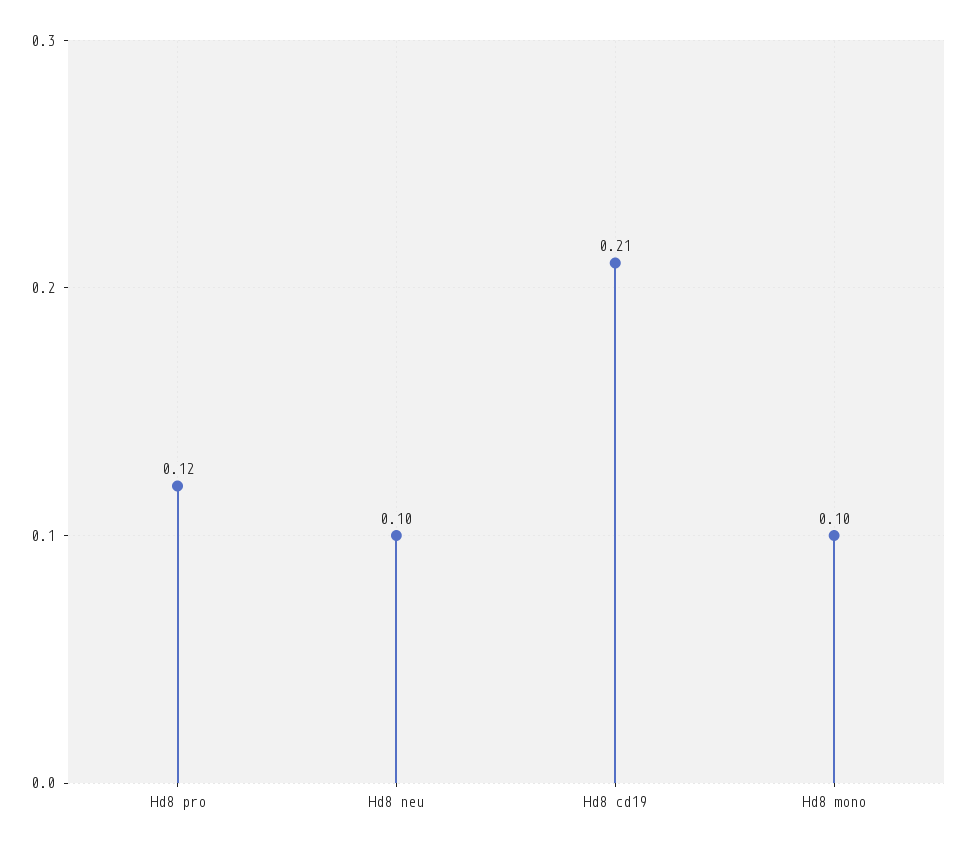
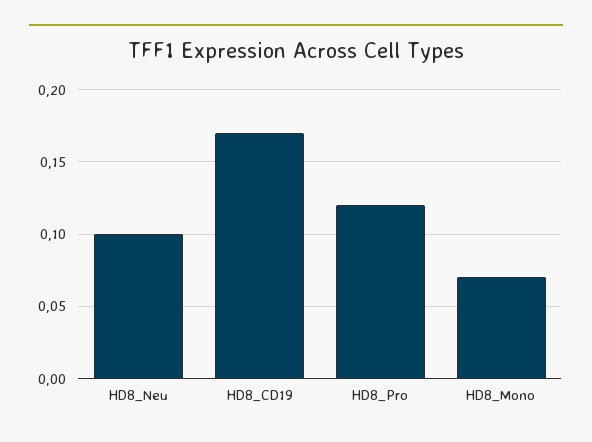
  {
    "Hd8 pro": 0.12,
    "Hd8 neu": 0.1,
-   "Hd8 cd19": 0.21,
+   "Hd8 cd19": 0.17,
-   "Hd8 mono": 0.1
+   "Hd8 mono": 0.07
  }

